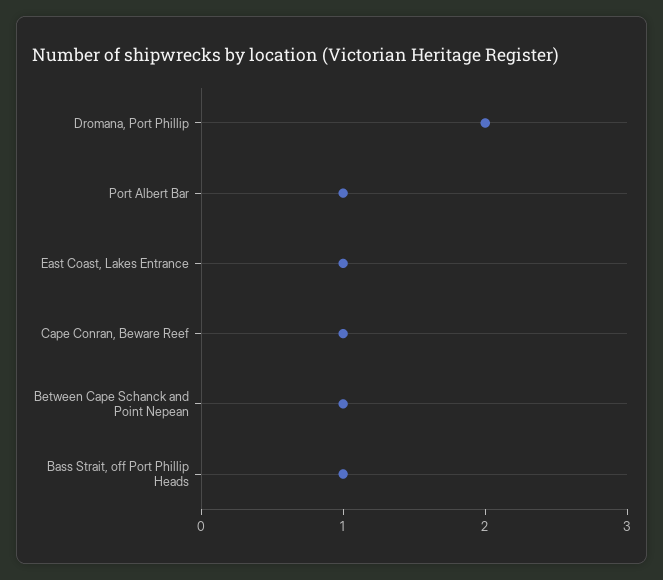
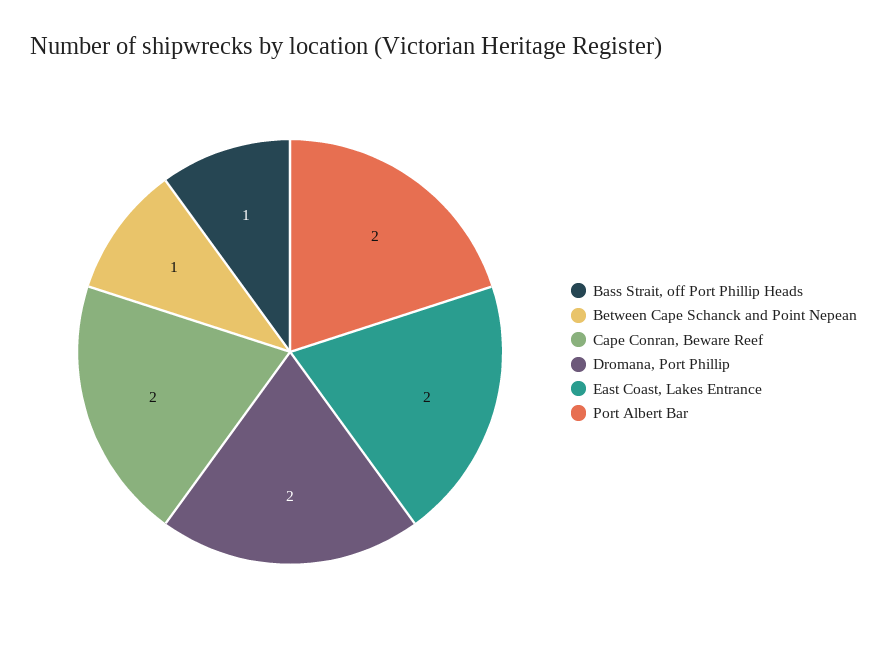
  {
    "Dromana, Port Phillip": 2,
-   "Port Albert Bar": 1,
+   "Port Albert Bar": 2,
-   "East Coast, Lakes Entrance": 1,
+   "East Coast, Lakes Entrance": 2,
-   "Cape Conran, Beware Reef": 1,
+   "Cape Conran, Beware Reef": 2,
    "Between Cape Schanck and Point Nepean": 1,
    "Bass Strait, off Port Phillip Heads": 1
  }

